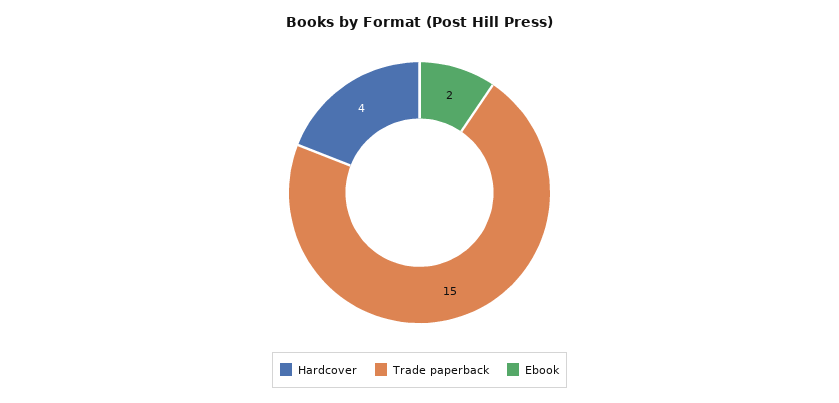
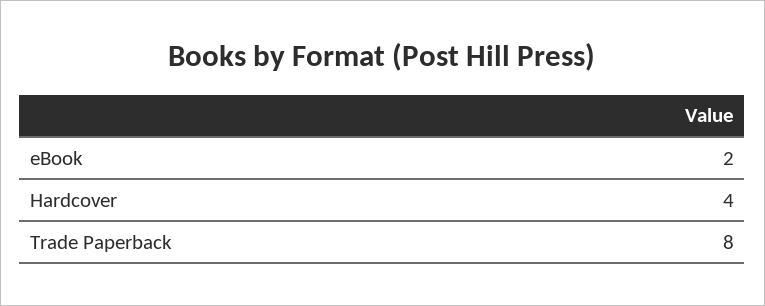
  {
    "Hardcover": 4,
-   "Trade paperback": 15,
+   "Trade paperback": 8,
    "Ebook": 2
  }

